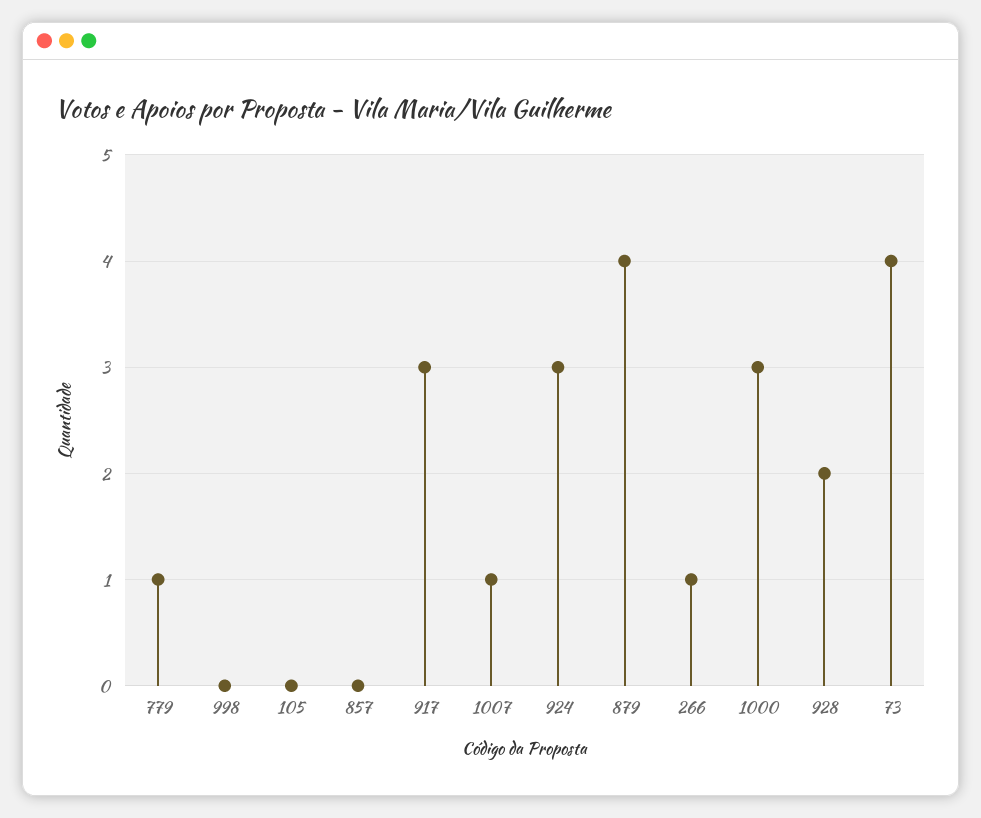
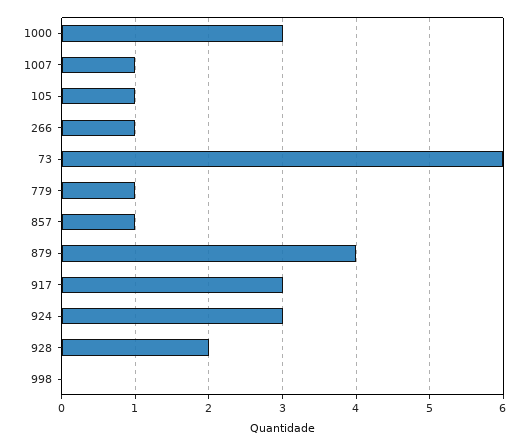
  {
    "779": 1,
    "998": 0,
-   "105": 0,
+   "105": 1,
-   "857": 0,
+   "857": 1,
    "917": 3,
    "1007": 1,
    "924": 3,
    "879": 4,
    "266": 1,
    "1000": 3,
    "928": 2,
-   "73": 4
+   "73": 6
  }

